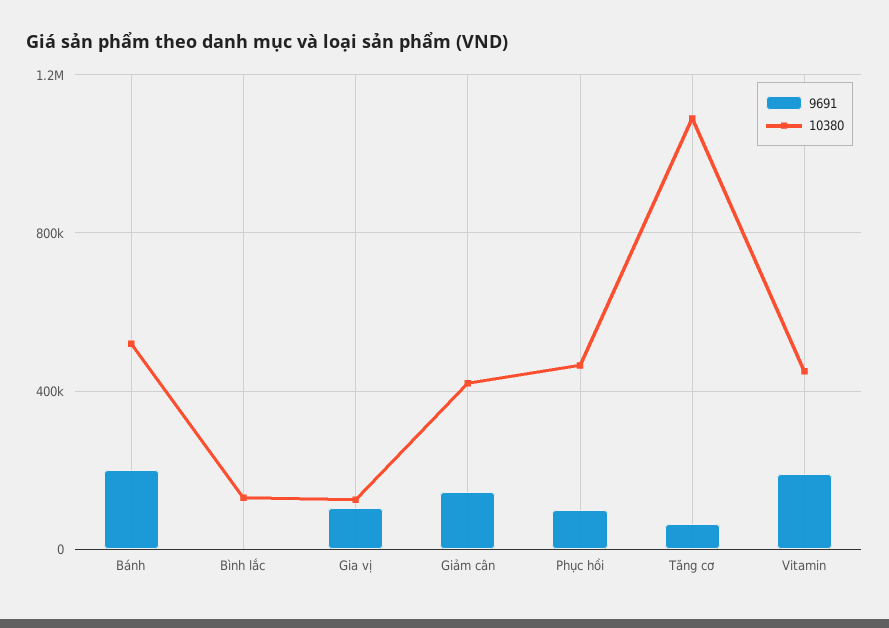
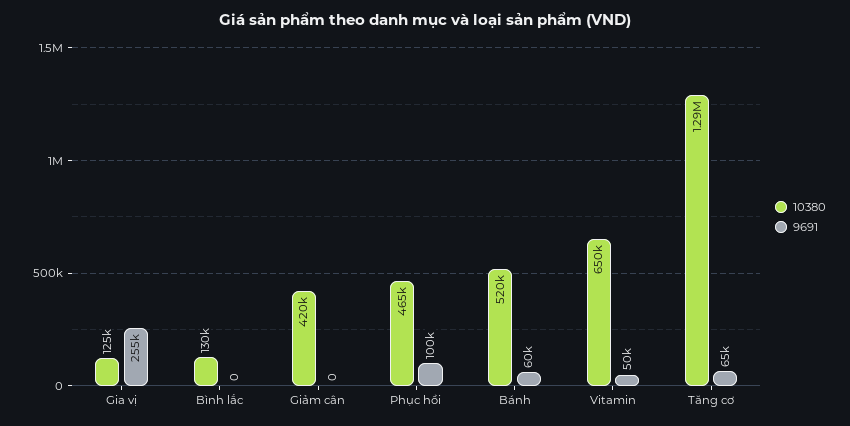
  {
    "9691": {
-     "Bánh": 200000,
+     "Bánh": 60000,
      "Bình lắc": 0,
-     "Gia vị": 100000,
+     "Gia vị": 255000,
-     "Giảm cân": 150000,
+     "Giảm cân": 0,
      "Phục hồi": 100000,
      "Tăng cơ": 65000,
-     "Vitamin": 200000
+     "Vitamin": 50000
    },
    "10380": {
      "Bánh": 520000,
      "Bình lắc": 130000,
      "Gia vị": 125000,
      "Giảm cân": 420000,
      "Phục hồi": 465000,
-     "Tăng cơ": 1100000,
+     "Tăng cơ": 1290000,
-     "Vitamin": 450000
+     "Vitamin": 650000
    }
  }

